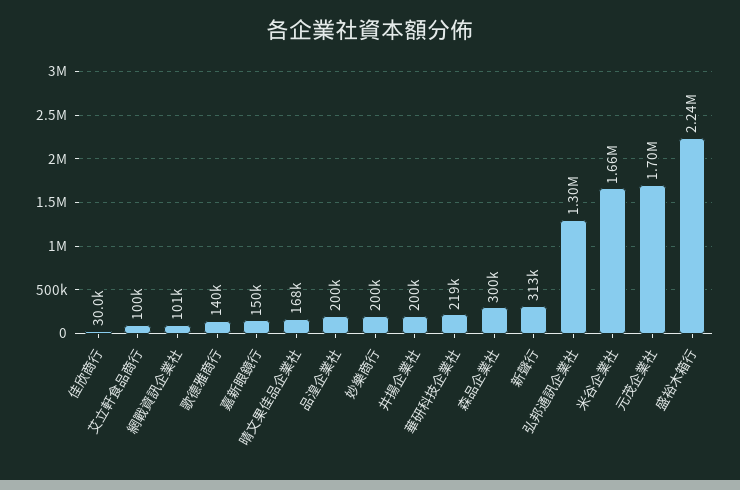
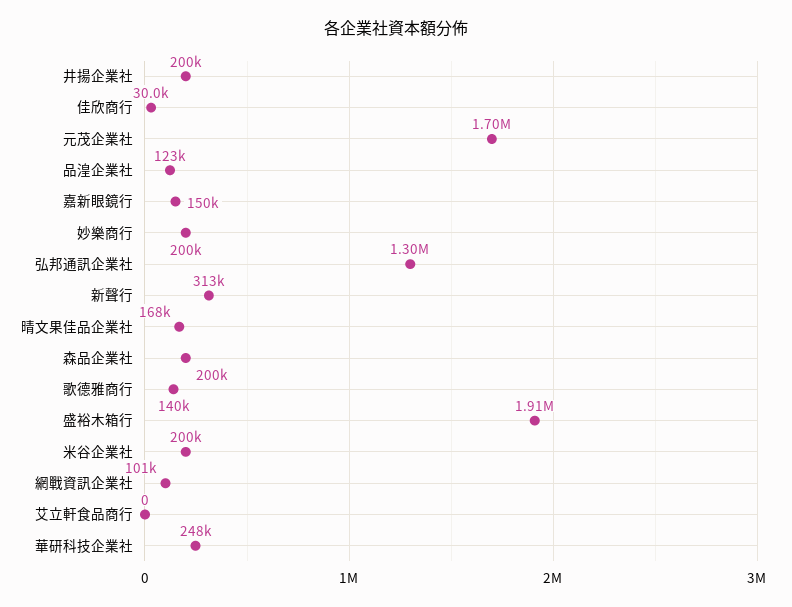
  {
    "佳欣商行": 30000,
-   "艾立軒食品商行": 100000,
+   "艾立軒食品商行": 0,
    "網戰資訊企業社": 101000,
    "歌德雅商行": 140000,
    "嘉新眼鏡行": 150000,
    "晴文果佳品企業社": 168000,
-   "品湟企業社": 200000,
+   "品湟企業社": 123000,
    "妙樂商行": 200000,
    "井揚企業社": 200000,
-   "華研科技企業社": 219000,
+   "華研科技企業社": 248000,
-   "森品企業社": 300000,
+   "森品企業社": 200000,
    "新聲行": 313000,
    "弘邦通訊企業社": 1300000,
-   "米谷企業社": 1660000,
+   "米谷企業社": 200000,
    "元茂企業社": 1700000,
-   "盛裕木箱行": 2240000
+   "盛裕木箱行": 1910000
  }

